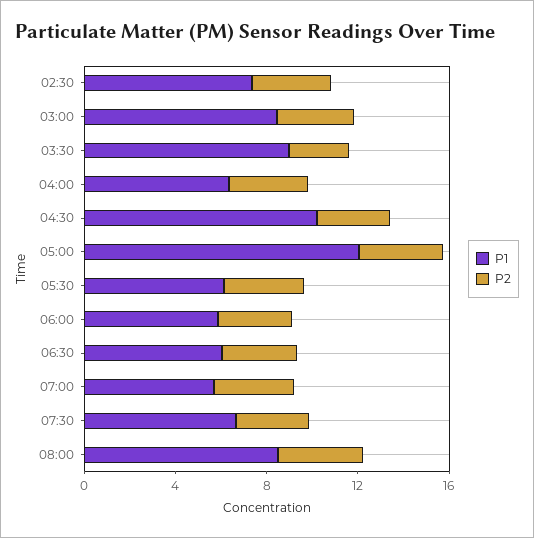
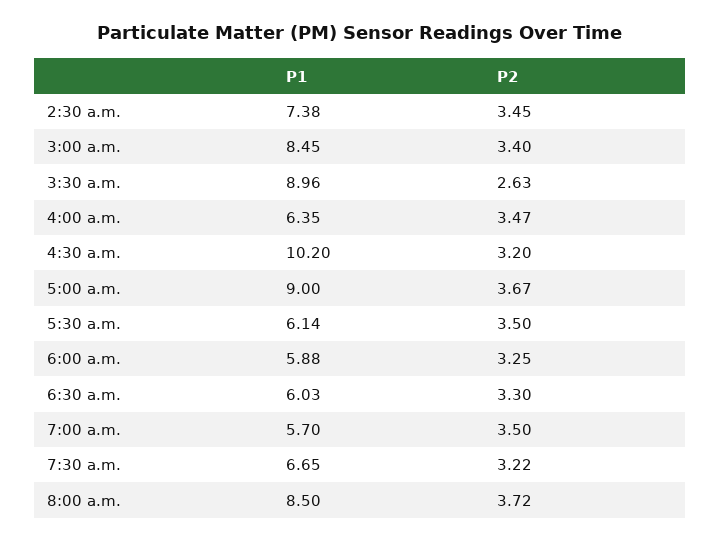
  {
    "P1": {
      "02:30": 7.38,
      "03:00": 8.45,
      "03:30": 8.96,
      "04:00": 6.35,
      "04:30": 10.2,
-     "05:00": 12,
+     "05:00": 9,
      "05:30": 6.14,
      "06:00": 5.88,
      "06:30": 6.03,
      "07:00": 5.7,
      "07:30": 6.65,
      "08:00": 8.5
    },
    "P2": {
      "02:30": 3.45,
      "03:00": 3.4,
      "03:30": 2.63,
      "04:00": 3.47,
      "04:30": 3.2,
      "05:00": 3.67,
      "05:30": 3.5,
      "06:00": 3.25,
      "06:30": 3.3,
      "07:00": 3.5,
      "07:30": 3.22,
      "08:00": 3.72
    }
  }

